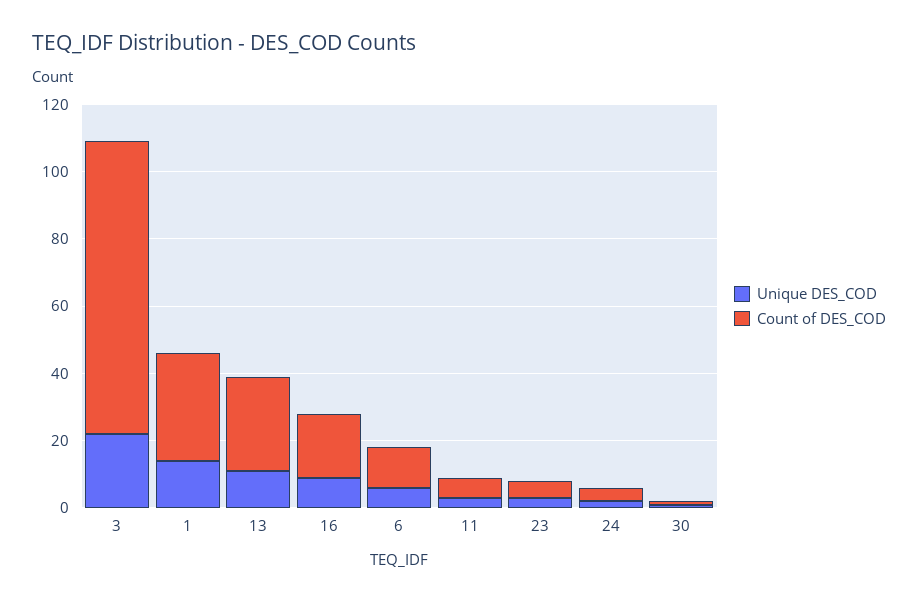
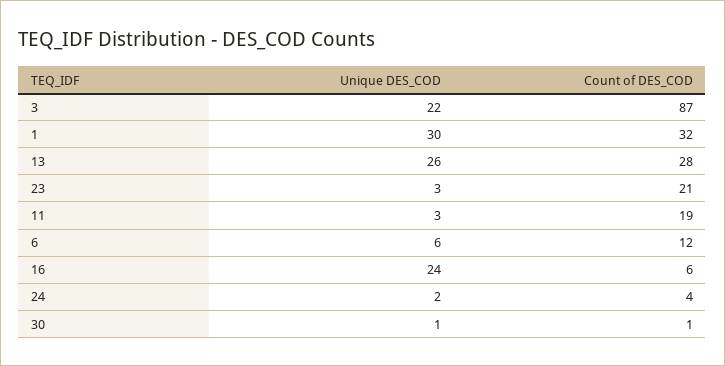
  {
    "Unique DES_COD": {
      "3": 22,
-     "1": 15,
+     "1": 30,
-     "13": 10,
+     "13": 26,
-     "16": 10,
+     "16": 24,
      "6": 6,
      "11": 3,
      "23": 3,
      "24": 2,
      "30": 1
    },
    "Count of DES_COD": {
      "3": 87,
      "1": 32,
      "13": 28,
-     "16": 20,
+     "16": 6,
      "6": 12,
-     "11": 5,
+     "11": 19,
-     "23": 5,
+     "23": 21,
      "24": 4,
      "30": 1
    }
  }

